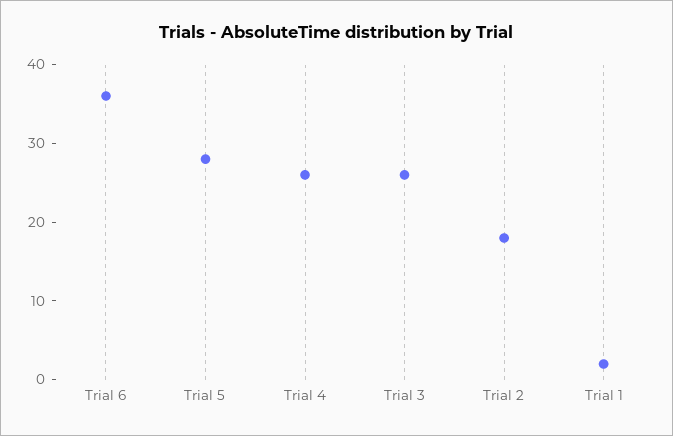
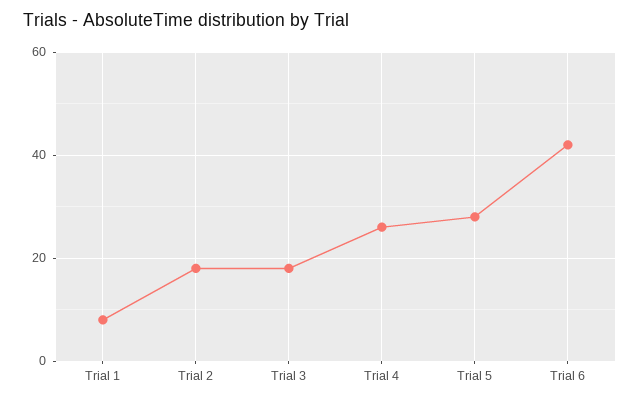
  {
-   "Trial 6": 36,
+   "Trial 6": 42,
    "Trial 5": 28,
    "Trial 4": 26,
-   "Trial 3": 26,
+   "Trial 3": 18,
    "Trial 2": 18,
-   "Trial 1": 2
+   "Trial 1": 8
  }

